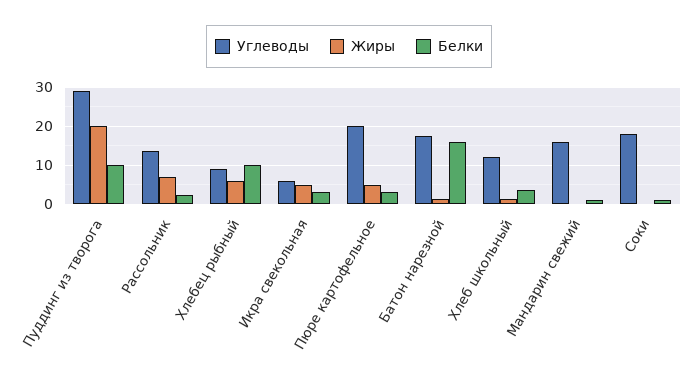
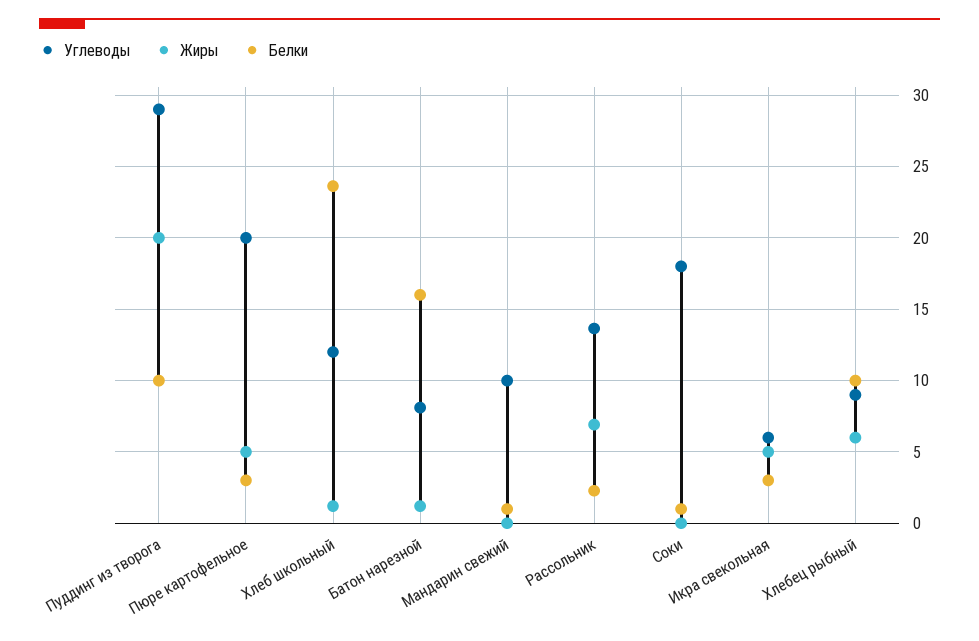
  {
    "Углеводы": {
      "Пуддинг из творога": 29,
      "Рассольник": 13.5,
      "Хлебец рыбный": 9,
      "Икра свекольная": 6,
      "Пюре картофельное": 20,
-     "Батон нарезной": 18,
+     "Батон нарезной": 8,
      "Хлеб школьный": 12,
-     "Мандарин свежий": 16,
+     "Мандарин свежий": 10,
      "Соки": 18
    },
    "Жиры": {
      "Пуддинг из творога": 20,
      "Рассольник": 7,
      "Хлебец рыбный": 6,
      "Икра свекольная": 5,
      "Пюре картофельное": 5,
      "Батон нарезной": 1,
      "Хлеб школьный": 1,
      "Мандарин свежий": 0,
      "Соки": 0
    },
    "Белки": {
      "Пуддинг из творога": 10,
      "Рассольник": 2.5,
      "Хлебец рыбный": 10,
      "Икра свекольная": 3,
      "Пюре картофельное": 3,
      "Батон нарезной": 16,
-     "Хлеб школьный": 4,
+     "Хлеб школьный": 23.5,
      "Мандарин свежий": 1,
      "Соки": 1
    }
  }

